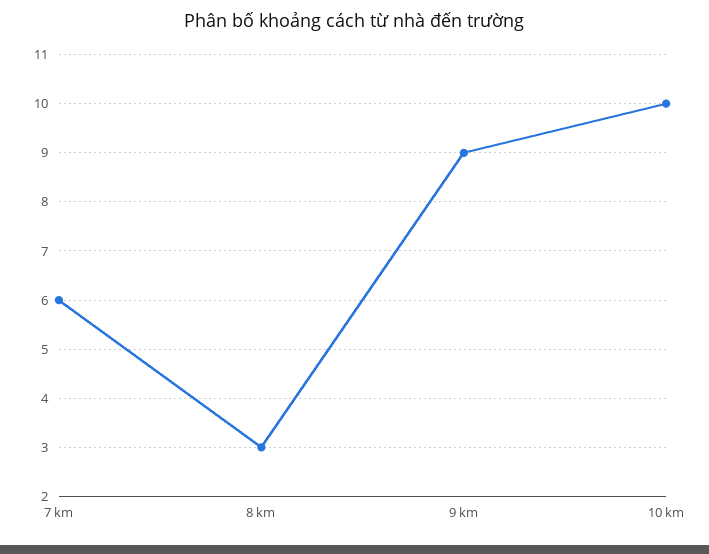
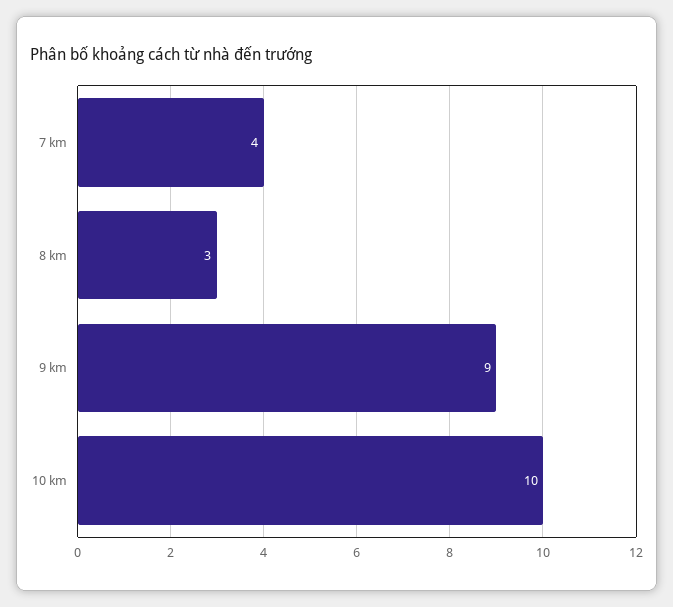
  {
-   "7 km": 6,
+   "7 km": 4,
    "8 km": 3,
    "9 km": 9,
    "10 km": 10
  }

